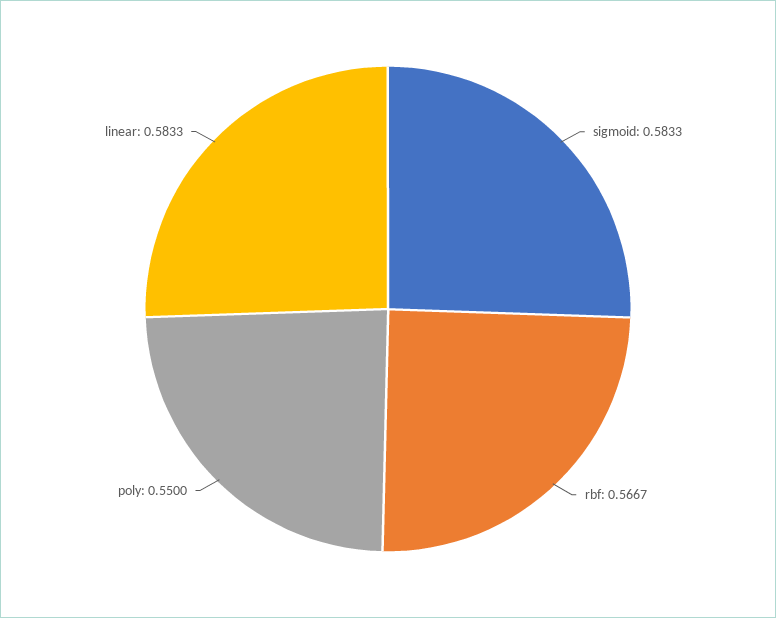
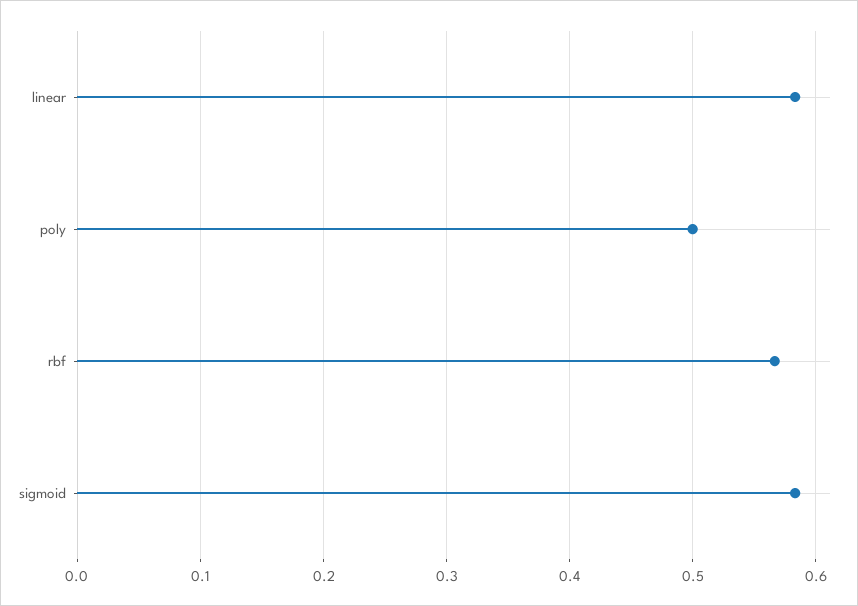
  {
    "sigmoid": 0.5833,
    "rbf": 0.5667,
-   "poly": 0.55,
+   "poly": 0.5,
    "linear": 0.5833
  }

